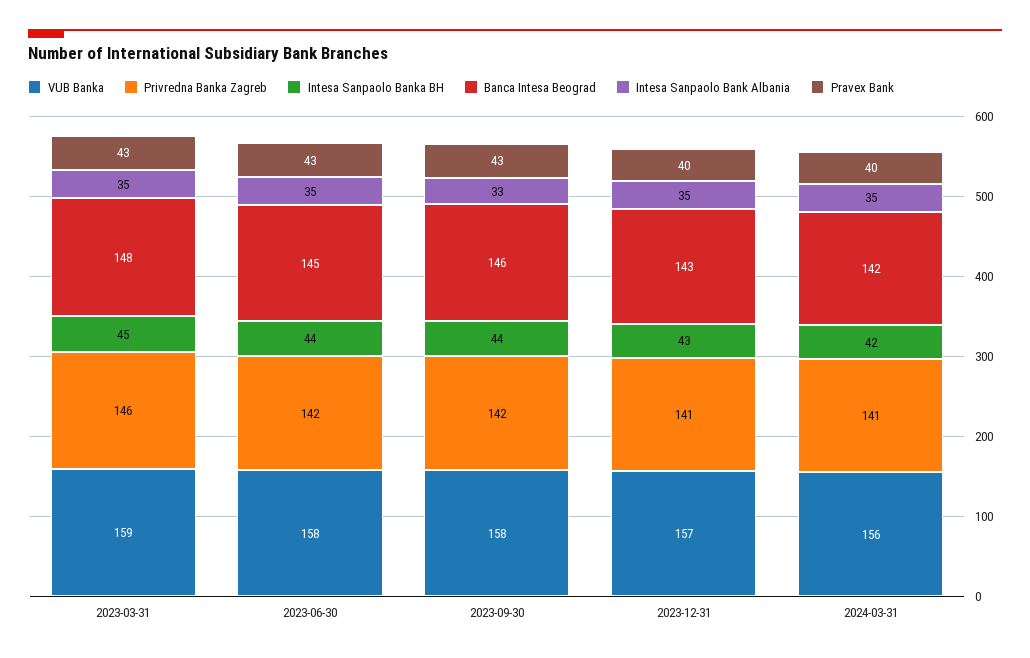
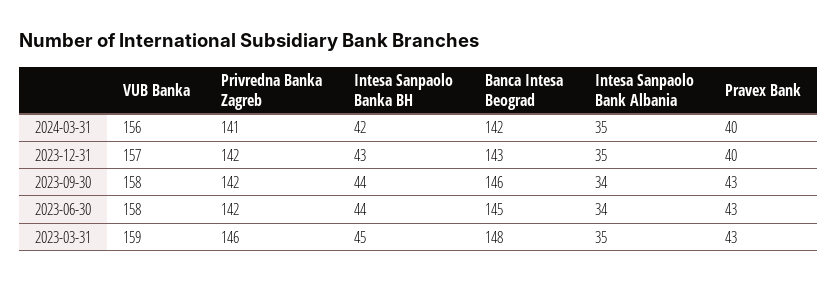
  {
    "VUB Banka": {
      "2023-03-31": 159,
      "2023-06-30": 158,
      "2023-09-30": 158,
      "2023-12-31": 157,
      "2024-03-31": 156
    },
    "Privredna Banka Zagreb": {
      "2023-03-31": 146,
      "2023-06-30": 142,
      "2023-09-30": 142,
-     "2023-12-31": 141,
+     "2023-12-31": 142,
      "2024-03-31": 141
    },
    "Intesa Sanpaolo Banka BH": {
      "2023-03-31": 45,
      "2023-06-30": 44,
      "2023-09-30": 44,
      "2023-12-31": 43,
      "2024-03-31": 42
    },
    "Banca Intesa Beograd": {
      "2023-03-31": 148,
      "2023-06-30": 145,
      "2023-09-30": 146,
      "2023-12-31": 143,
      "2024-03-31": 142
    },
    "Intesa Sanpaolo Bank Albania": {
      "2023-03-31": 35,
-     "2023-06-30": 35,
+     "2023-06-30": 34,
-     "2023-09-30": 33,
+     "2023-09-30": 34,
      "2023-12-31": 35,
      "2024-03-31": 35
    },
    "Pravex Bank": {
      "2023-03-31": 43,
      "2023-06-30": 43,
      "2023-09-30": 43,
      "2023-12-31": 40,
      "2024-03-31": 40
    }
  }

